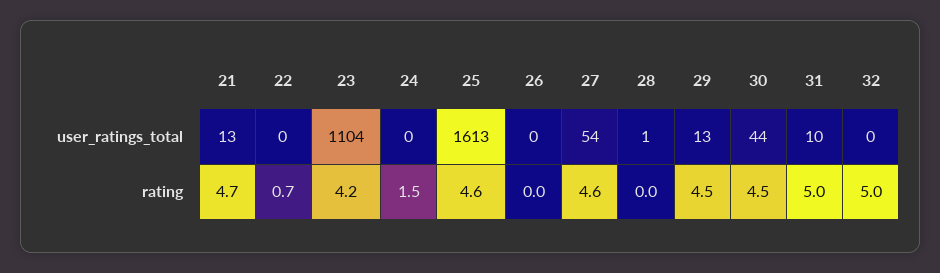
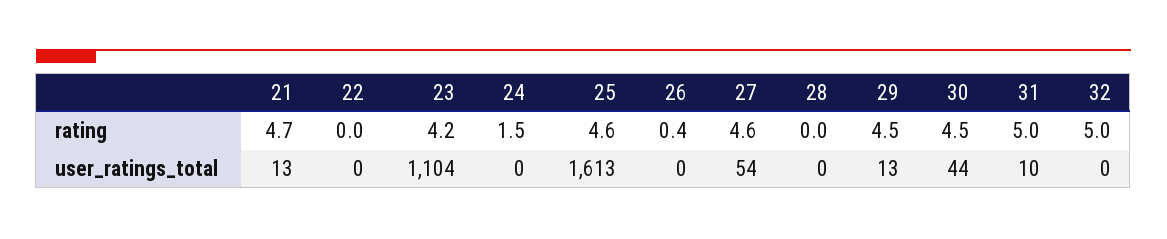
  {
    "21": {
      "user_ratings_total": 13,
      "rating": 4.7
    },
    "22": {
      "user_ratings_total": 0,
-     "rating": 0.7
+     "rating": 0
    },
    "23": {
      "user_ratings_total": 1104,
      "rating": 4.2
    },
    "24": {
      "user_ratings_total": 0,
      "rating": 1.5
    },
    "25": {
      "user_ratings_total": 1613,
      "rating": 4.6
    },
    "26": {
      "user_ratings_total": 0,
-     "rating": 0
+     "rating": 0.4
    },
    "27": {
      "user_ratings_total": 54,
      "rating": 4.6
    },
    "28": {
-     "user_ratings_total": 1,
+     "user_ratings_total": 0,
      "rating": 0
    },
    "29": {
      "user_ratings_total": 13,
      "rating": 4.5
    },
    "30": {
      "user_ratings_total": 44,
      "rating": 4.5
    },
    "31": {
      "user_ratings_total": 10,
      "rating": 5
    },
    "32": {
      "user_ratings_total": 0,
      "rating": 5
    }
  }

